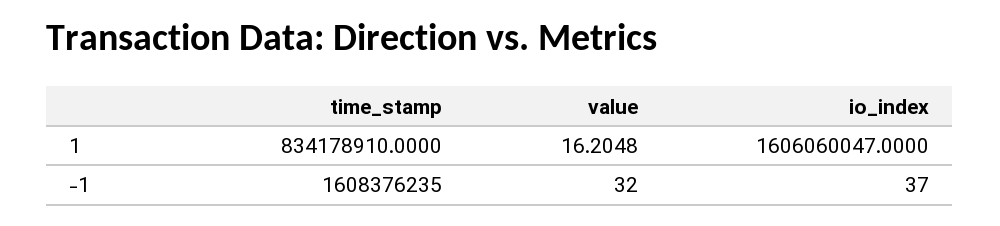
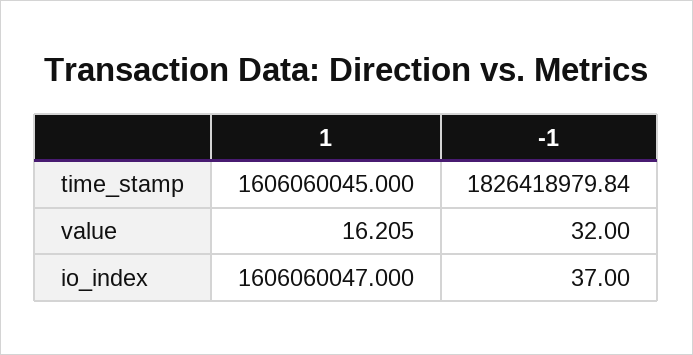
  {
    "time_stamp": {
-     "1": 834178910,
+     "1": 1606060045,
-     "-1": 1608376235
+     "-1": 1826418979.84
    },
    "value": {
      "1": 16.2048,
      "-1": 32
    },
    "io_index": {
      "1": 1606060047,
      "-1": 37
    }
  }

